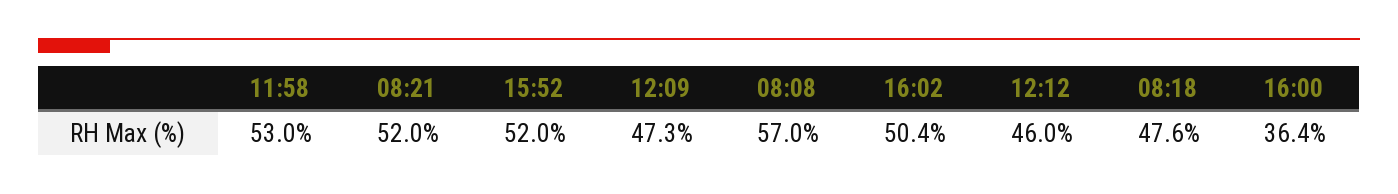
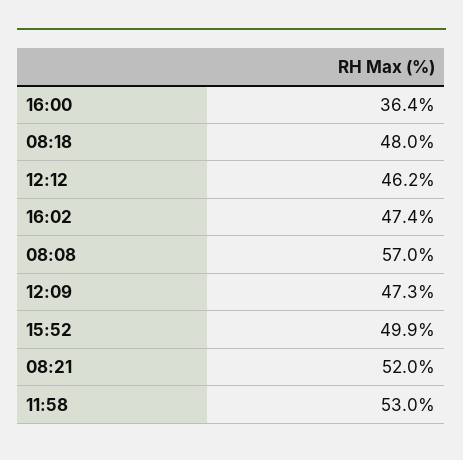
  {
    "11:58": 53,
    "08:21": 52,
-   "15:52": 52,
+   "15:52": 49.9,
    "12:09": 47.3,
    "08:08": 57,
-   "16:02": 50.4,
+   "16:02": 47.4,
-   "12:12": 46,
+   "12:12": 46.2,
-   "08:18": 47.6,
+   "08:18": 48,
    "16:00": 36.4
  }

